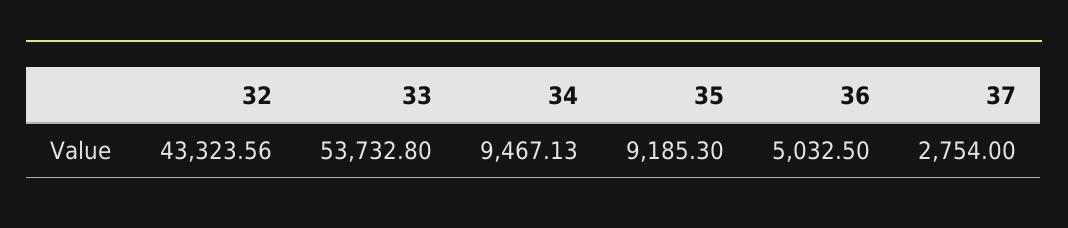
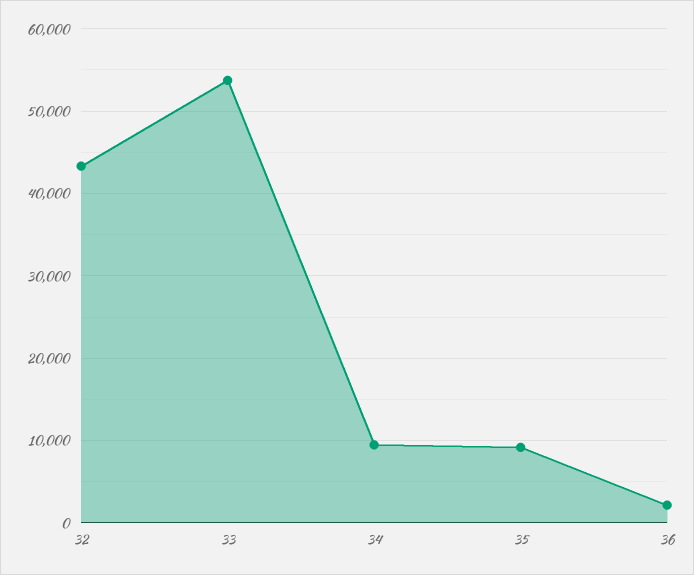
  {
    "32": 43323.56,
    "33": 53732.8,
    "34": 9467.13,
    "35": 9185.3,
-   "36": 5032.5,
+   "36": 2000
-   "37": 2754
  }

